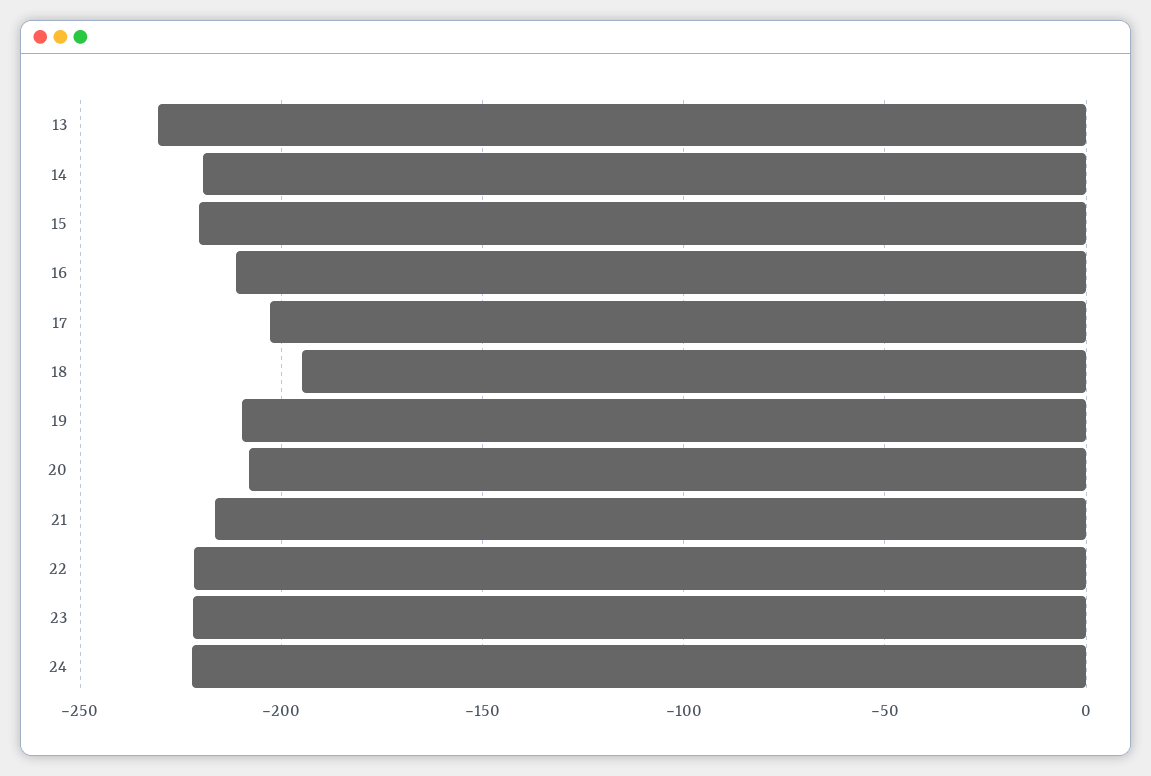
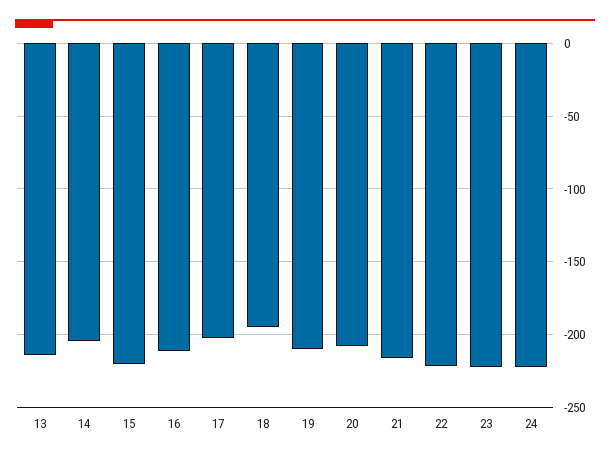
  {
-   "13": -230,
+   "13": -215,
-   "14": -220,
+   "14": -205,
    "15": -220,
    "16": -210,
    "17": -205,
    "18": -195,
    "19": -210,
    "20": -210,
    "21": -215,
    "22": -220,
    "23": -220,
    "24": -220
  }

